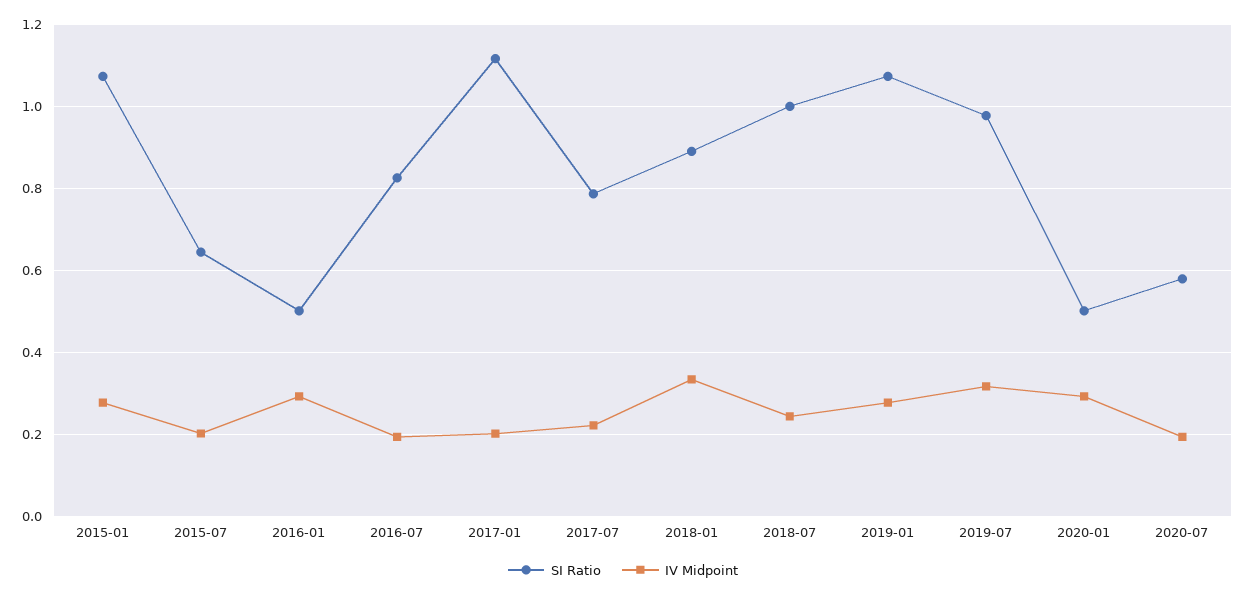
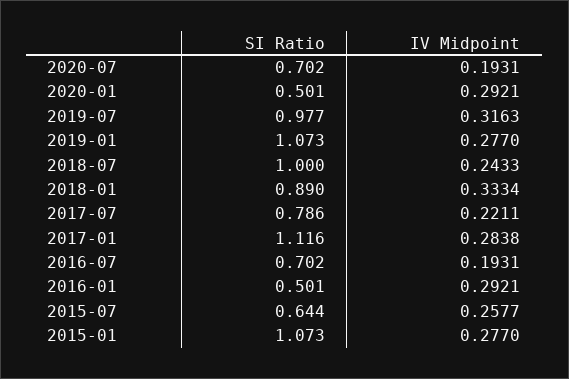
  {
    "SI Ratio": {
      "2015-01": 1.073,
      "2015-07": 0.644,
      "2016-01": 0.501,
-     "2016-07": 0.82,
+     "2016-07": 0.702,
      "2017-01": 1.116,
      "2017-07": 0.786,
      "2018-01": 0.89,
      "2018-07": 1,
      "2019-01": 1.073,
      "2019-07": 0.977,
      "2020-01": 0.501,
-     "2020-07": 0.58
+     "2020-07": 0.702
    },
    "IV Midpoint": {
      "2015-01": 0.277,
-     "2015-07": 0.2,
+     "2015-07": 0.2577,
      "2016-01": 0.2921,
      "2016-07": 0.1931,
-     "2017-01": 0.2,
+     "2017-01": 0.2838,
      "2017-07": 0.2211,
      "2018-01": 0.3334,
      "2018-07": 0.2433,
      "2019-01": 0.277,
      "2019-07": 0.3163,
      "2020-01": 0.2921,
      "2020-07": 0.1931
    }
  }

